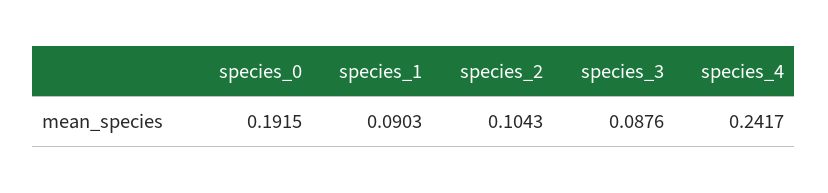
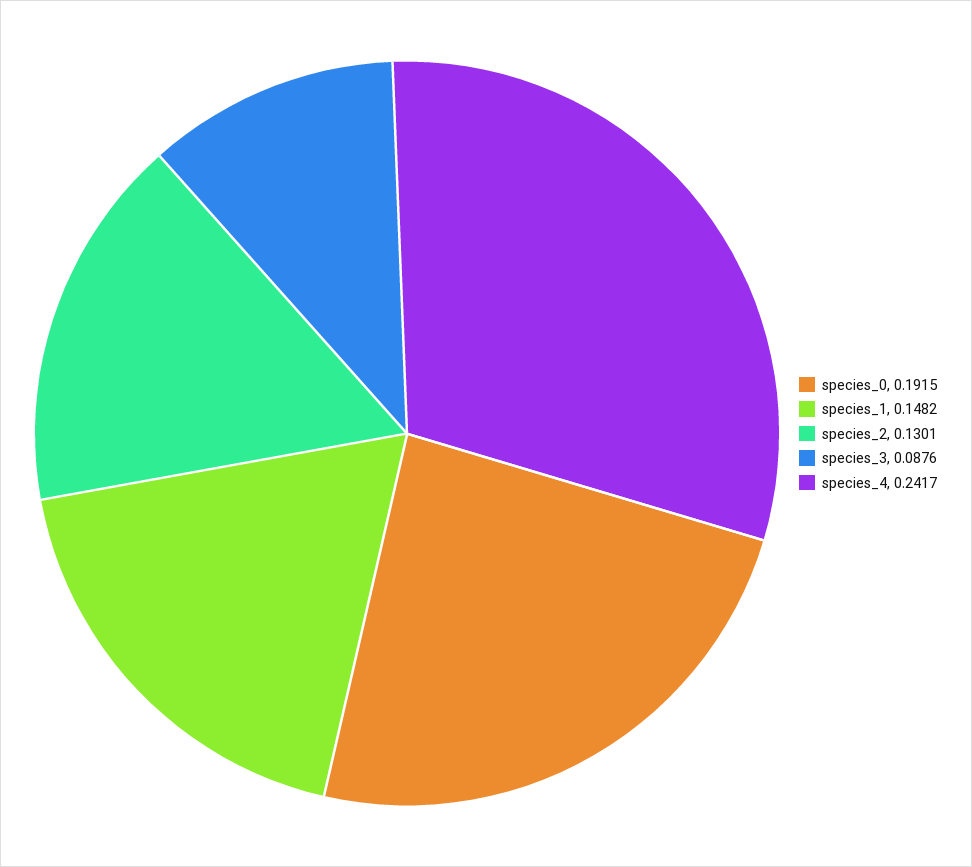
  {
    "species_0": 0.1915,
-   "species_1": 0.0903,
+   "species_1": 0.1482,
-   "species_2": 0.1043,
+   "species_2": 0.1301,
    "species_3": 0.0876,
    "species_4": 0.2417
  }

